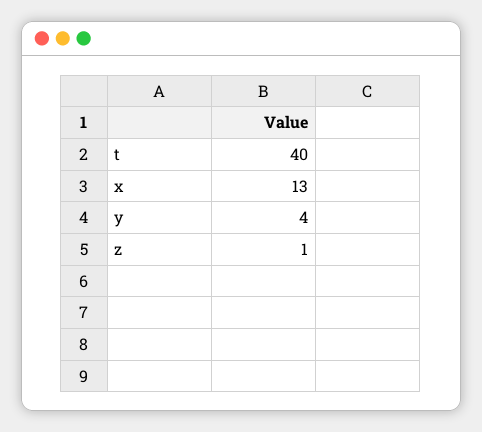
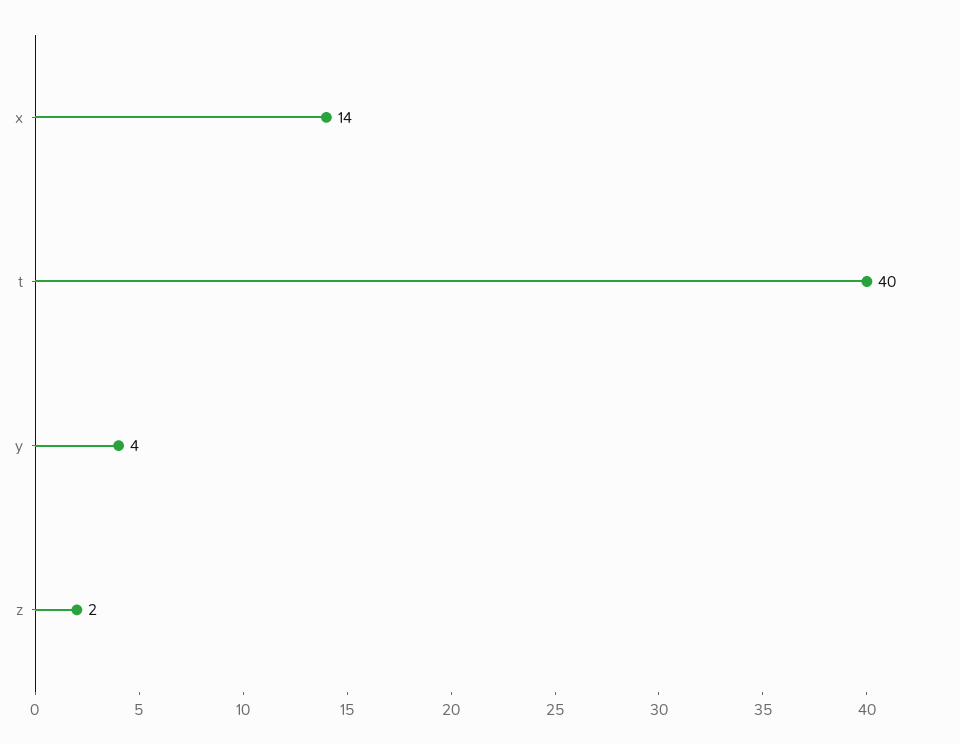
  {
    "t": 40,
-   "x": 13,
+   "x": 14,
    "y": 4,
-   "z": 1
+   "z": 2
  }

